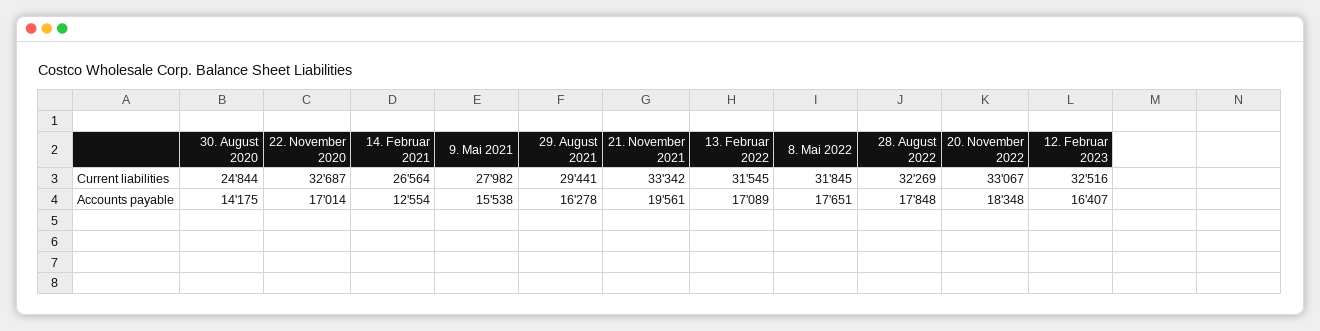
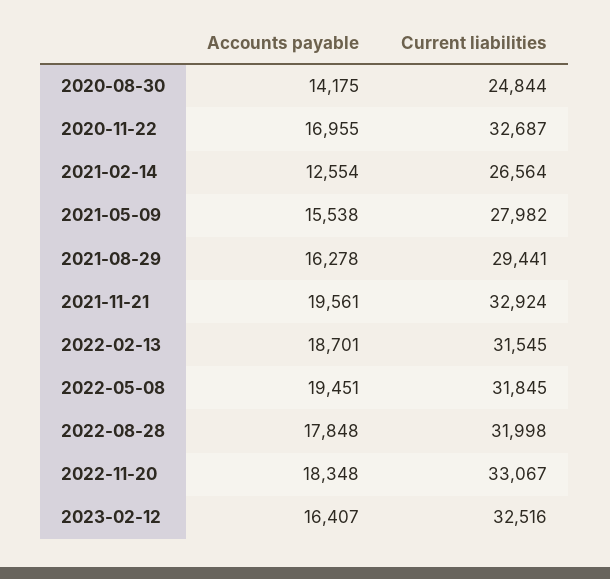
  {
    "30. August 2020": {
      "Current liabilities": 24844,
      "Accounts payable": 14175
    },
    "22. November 2020": {
      "Current liabilities": 32687,
-     "Accounts payable": 17014
+     "Accounts payable": 16955
    },
    "14. Februar 2021": {
      "Current liabilities": 26564,
      "Accounts payable": 12554
    },
    "9. Mai 2021": {
      "Current liabilities": 27982,
      "Accounts payable": 15538
    },
    "29. August 2021": {
      "Current liabilities": 29441,
      "Accounts payable": 16278
    },
    "21. November 2021": {
-     "Current liabilities": 33342,
+     "Current liabilities": 32924,
      "Accounts payable": 19561
    },
    "13. Februar 2022": {
      "Current liabilities": 31545,
-     "Accounts payable": 17089
+     "Accounts payable": 18701
    },
    "8. Mai 2022": {
      "Current liabilities": 31845,
-     "Accounts payable": 17651
+     "Accounts payable": 19451
    },
    "28. August 2022": {
-     "Current liabilities": 32269,
+     "Current liabilities": 31998,
      "Accounts payable": 17848
    },
    "20. November 2022": {
      "Current liabilities": 33067,
      "Accounts payable": 18348
    },
    "12. Februar 2023": {
      "Current liabilities": 32516,
      "Accounts payable": 16407
    }
  }

